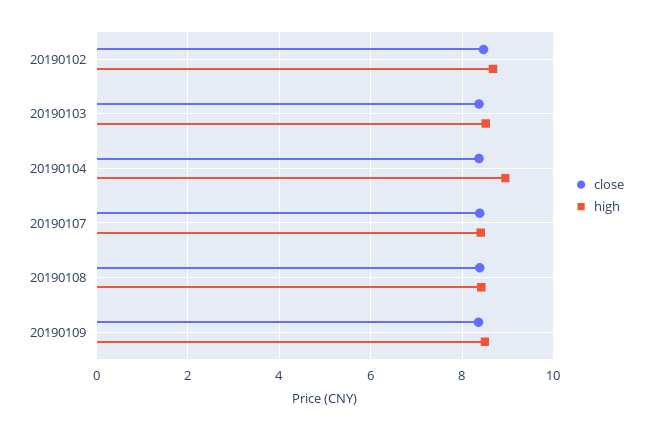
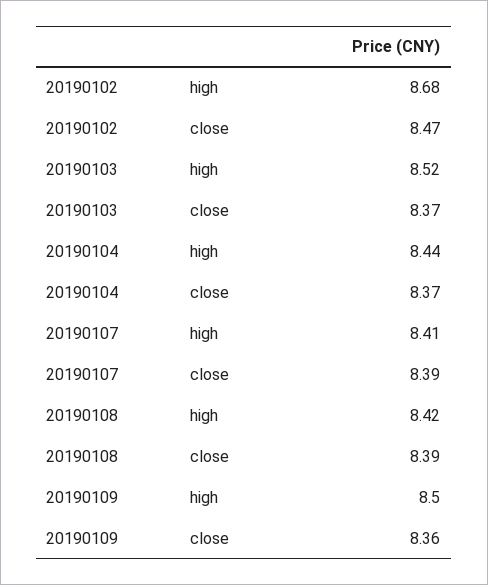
  {
    "close": {
      "20190102": 8.47,
      "20190103": 8.37,
      "20190104": 8.37,
      "20190107": 8.39,
      "20190108": 8.39,
      "20190109": 8.36
    },
    "high": {
      "20190102": 8.68,
      "20190103": 8.52,
-     "20190104": 9,
+     "20190104": 8.44,
      "20190107": 8.41,
      "20190108": 8.42,
      "20190109": 8.5
    }
  }

